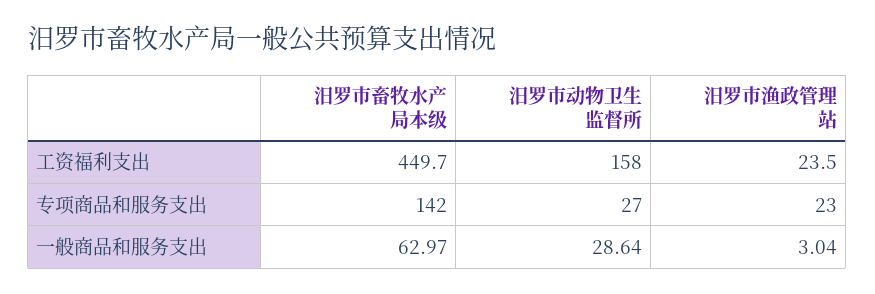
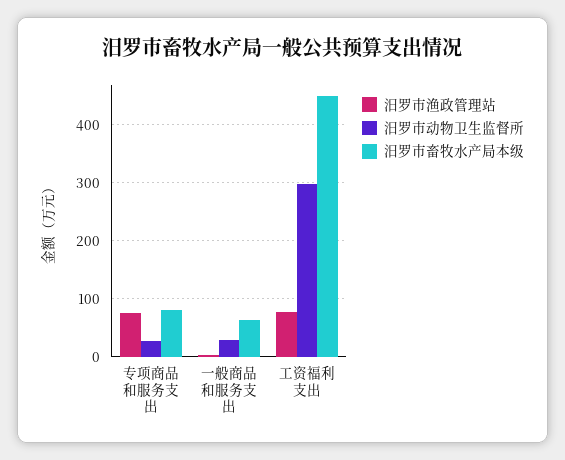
  {
    "汨罗市畜牧水产局本级": {
      "工资福利支出": 449.7,
-     "专项商品和服务支出": 142,
+     "专项商品和服务支出": 80,
      "一般商品和服务支出": 62.97
    },
    "汨罗市动物卫生监督所": {
-     "工资福利支出": 158,
+     "工资福利支出": 300,
      "专项商品和服务支出": 27,
      "一般商品和服务支出": 28.64
    },
    "汨罗市渔政管理站": {
-     "工资福利支出": 23.5,
+     "工资福利支出": 80,
-     "专项商品和服务支出": 23,
+     "专项商品和服务支出": 80,
      "一般商品和服务支出": 3.04
    }
  }

